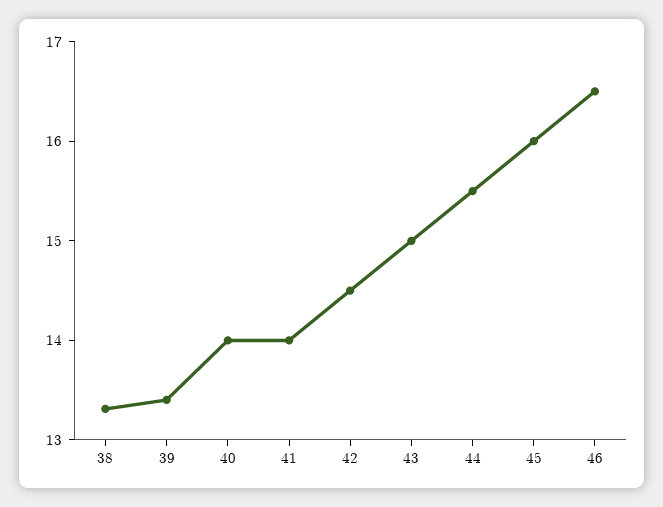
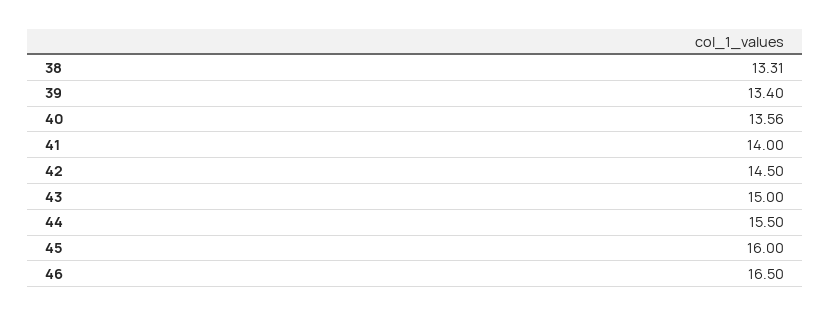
  {
    "38": 13.31,
    "39": 13.4,
-   "40": 14,
+   "40": 13.56,
    "41": 14,
    "42": 14.5,
    "43": 15,
    "44": 15.5,
    "45": 16,
    "46": 16.5
  }

